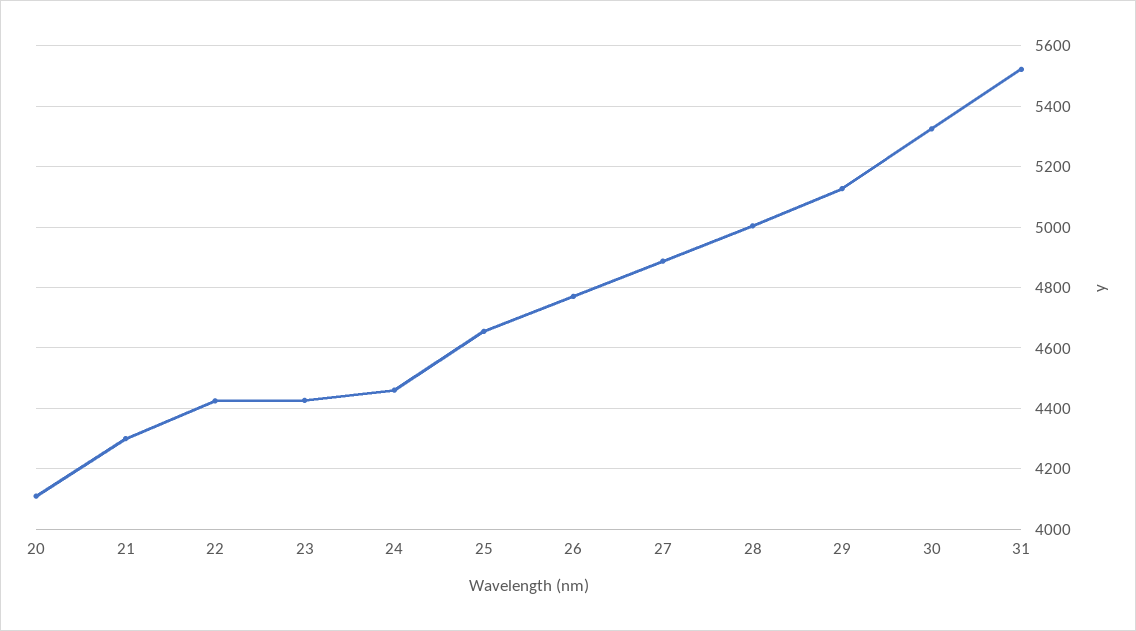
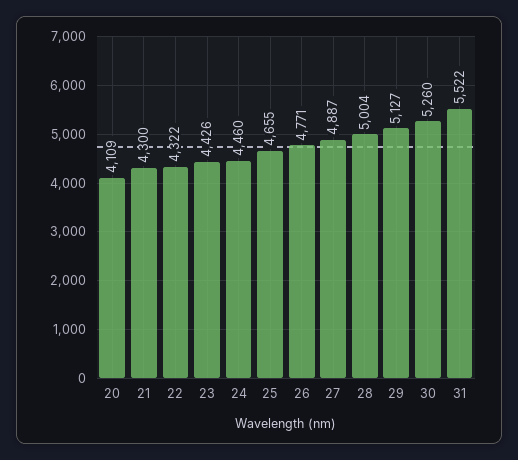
  {
    "20": 4109,
    "21": 4300,
-   "22": 4420,
+   "22": 4322,
    "23": 4426,
    "24": 4460,
    "25": 4655,
    "26": 4771,
    "27": 4887,
    "28": 5004,
    "29": 5127,
-   "30": 5320,
+   "30": 5260,
    "31": 5522
  }

